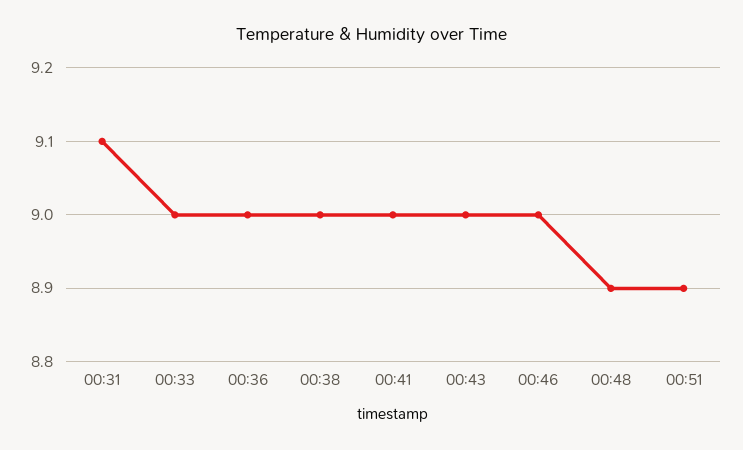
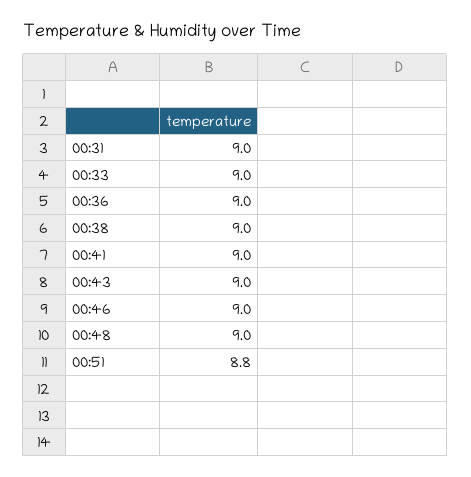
  {
-   "00:31": 9.1,
+   "00:31": 9,
    "00:33": 9,
    "00:36": 9,
    "00:38": 9,
    "00:41": 9,
    "00:43": 9,
    "00:46": 9,
-   "00:48": 8.9,
+   "00:48": 9,
-   "00:51": 8.9
+   "00:51": 8.8
  }

